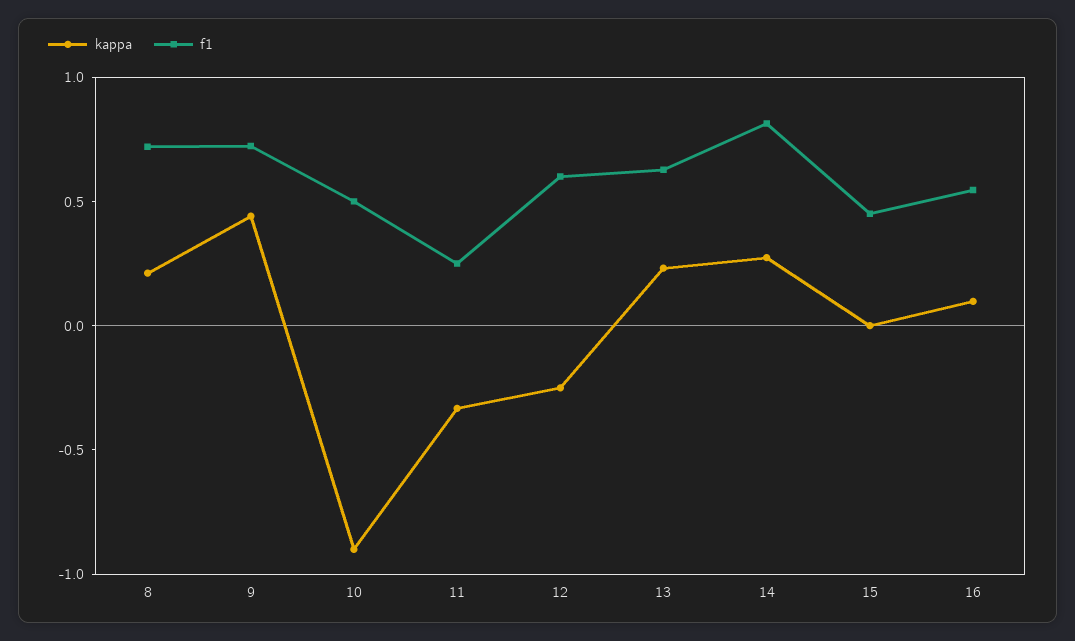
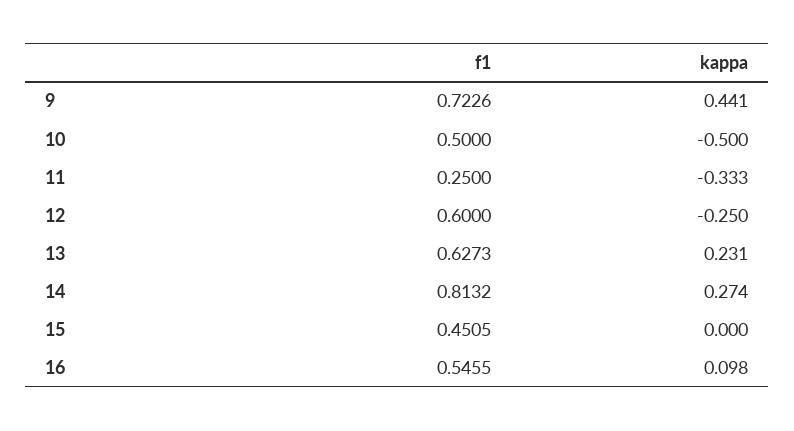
  {
    "kappa": {
-     "8": 0.2,
      "9": 0.441,
-     "10": -0.9,
+     "10": -0.5,
      "11": -0.333,
      "12": -0.25,
      "13": 0.231,
      "14": 0.274,
      "15": 0,
      "16": 0.098
    },
    "f1": {
-     "8": 0.7,
      "9": 0.7226,
      "10": 0.5,
      "11": 0.25,
      "12": 0.6,
      "13": 0.6273,
      "14": 0.8132,
      "15": 0.4505,
      "16": 0.5455
    }
  }

